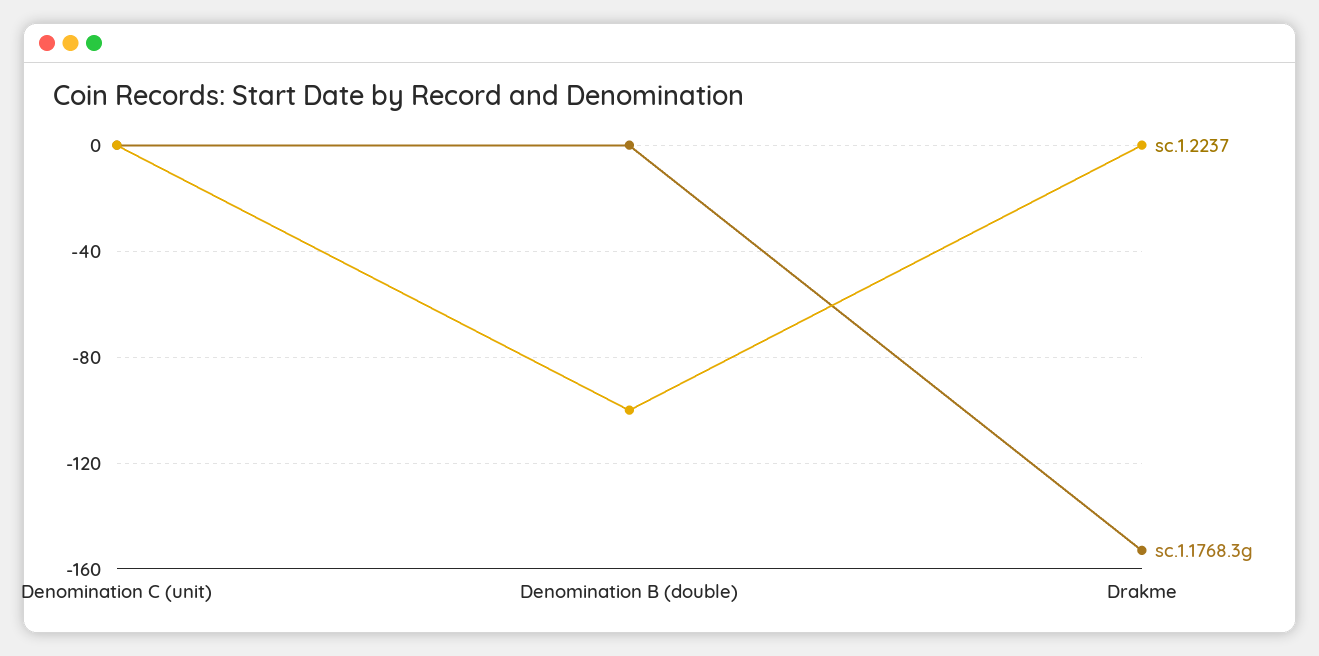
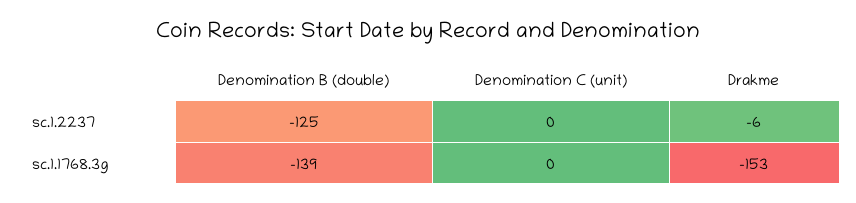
  {
    "sc.1.2237": {
      "Denomination C (unit)": 0,
-     "Denomination B (double)": -100,
+     "Denomination B (double)": -125,
-     "Drakme": 0
+     "Drakme": -6
    },
    "sc.1.1768.3g": {
      "Denomination C (unit)": 0,
-     "Denomination B (double)": 0,
+     "Denomination B (double)": -139,
      "Drakme": -153
    }
  }

